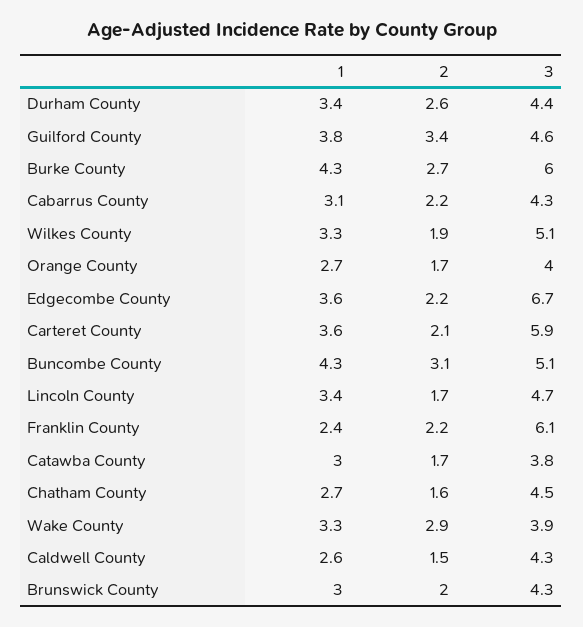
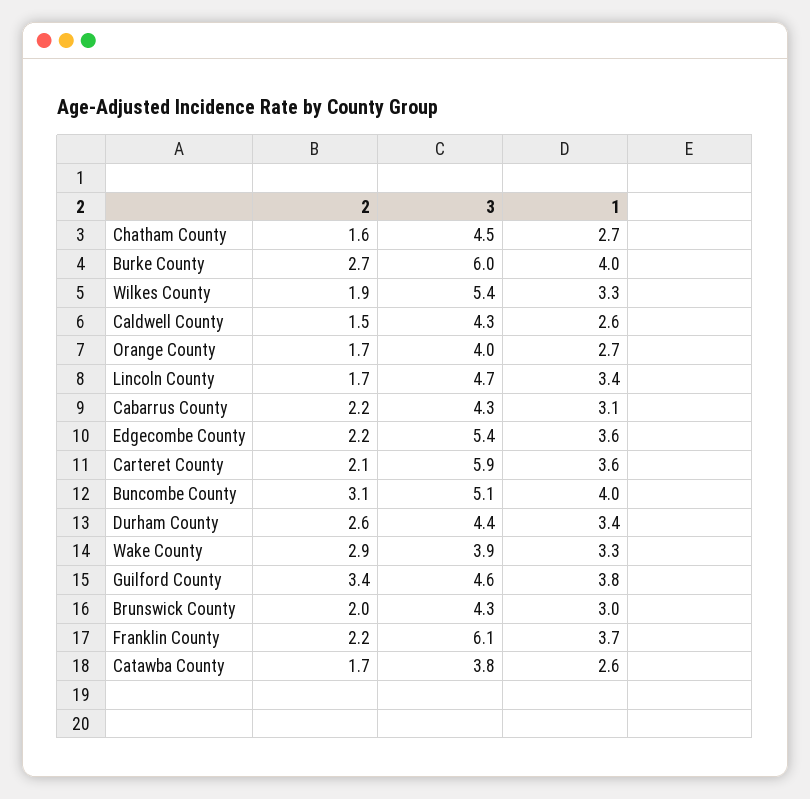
  {
    "1": {
      "Durham County": 3.4,
      "Guilford County": 3.8,
-     "Burke County": 4.3,
+     "Burke County": 4,
      "Cabarrus County": 3.1,
      "Wilkes County": 3.3,
      "Orange County": 2.7,
      "Edgecombe County": 3.6,
      "Carteret County": 3.6,
-     "Buncombe County": 4.3,
+     "Buncombe County": 4,
      "Lincoln County": 3.4,
-     "Franklin County": 2.4,
+     "Franklin County": 3.7,
-     "Catawba County": 3,
+     "Catawba County": 2.6,
      "Chatham County": 2.7,
      "Wake County": 3.3,
      "Caldwell County": 2.6,
      "Brunswick County": 3
    },
    "2": {
      "Durham County": 2.6,
      "Guilford County": 3.4,
      "Burke County": 2.7,
      "Cabarrus County": 2.2,
      "Wilkes County": 1.9,
      "Orange County": 1.7,
      "Edgecombe County": 2.2,
      "Carteret County": 2.1,
      "Buncombe County": 3.1,
      "Lincoln County": 1.7,
      "Franklin County": 2.2,
      "Catawba County": 1.7,
      "Chatham County": 1.6,
      "Wake County": 2.9,
      "Caldwell County": 1.5,
      "Brunswick County": 2
    },
    "3": {
      "Durham County": 4.4,
      "Guilford County": 4.6,
      "Burke County": 6,
      "Cabarrus County": 4.3,
-     "Wilkes County": 5.1,
+     "Wilkes County": 5.4,
      "Orange County": 4,
-     "Edgecombe County": 6.7,
+     "Edgecombe County": 5.4,
      "Carteret County": 5.9,
      "Buncombe County": 5.1,
      "Lincoln County": 4.7,
      "Franklin County": 6.1,
      "Catawba County": 3.8,
      "Chatham County": 4.5,
      "Wake County": 3.9,
      "Caldwell County": 4.3,
      "Brunswick County": 4.3
    }
  }

